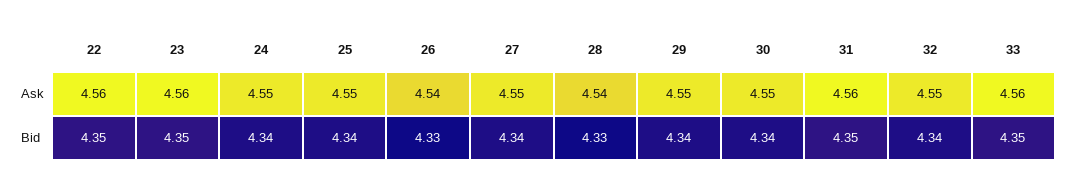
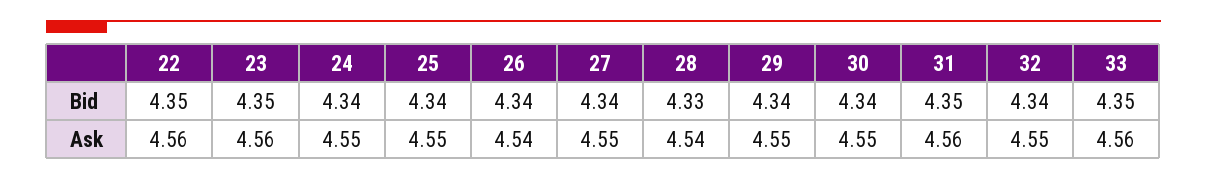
  {
    "22": {
      "Ask": 4.56,
      "Bid": 4.35
    },
    "23": {
      "Ask": 4.56,
      "Bid": 4.35
    },
    "24": {
      "Ask": 4.55,
      "Bid": 4.34
    },
    "25": {
      "Ask": 4.55,
      "Bid": 4.34
    },
    "26": {
      "Ask": 4.54,
-     "Bid": 4.33
+     "Bid": 4.34
    },
    "27": {
      "Ask": 4.55,
      "Bid": 4.34
    },
    "28": {
      "Ask": 4.54,
      "Bid": 4.33
    },
    "29": {
      "Ask": 4.55,
      "Bid": 4.34
    },
    "30": {
      "Ask": 4.55,
      "Bid": 4.34
    },
    "31": {
      "Ask": 4.56,
      "Bid": 4.35
    },
    "32": {
      "Ask": 4.55,
      "Bid": 4.34
    },
    "33": {
      "Ask": 4.56,
      "Bid": 4.35
    }
  }

